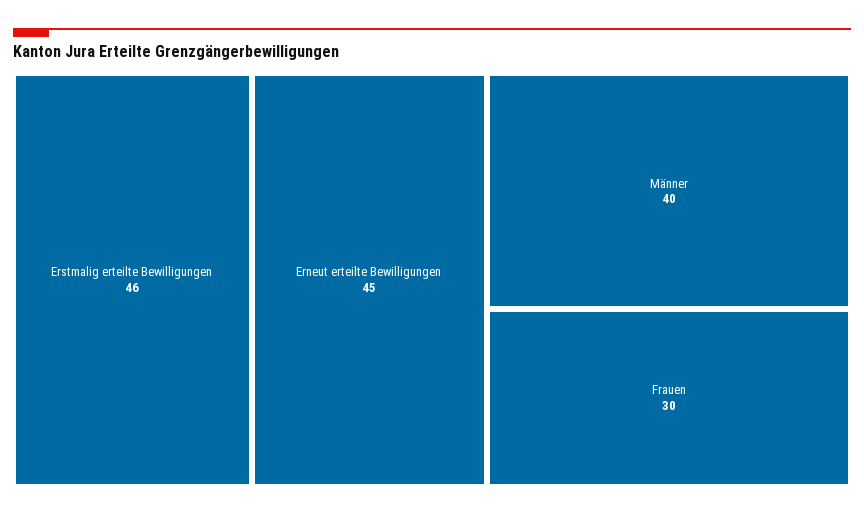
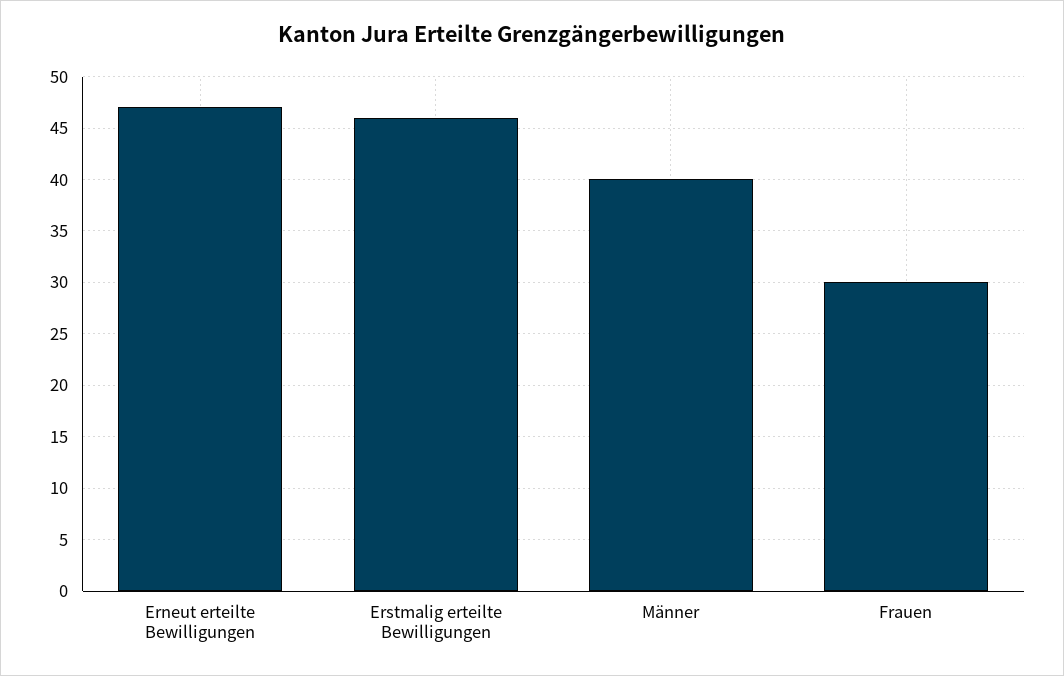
  {
    "Erstmalig erteilte Bewilligungen": 46,
-   "Erneut erteilte Bewilligungen": 45,
+   "Erneut erteilte Bewilligungen": 47,
    "Männer": 40,
    "Frauen": 30
  }

